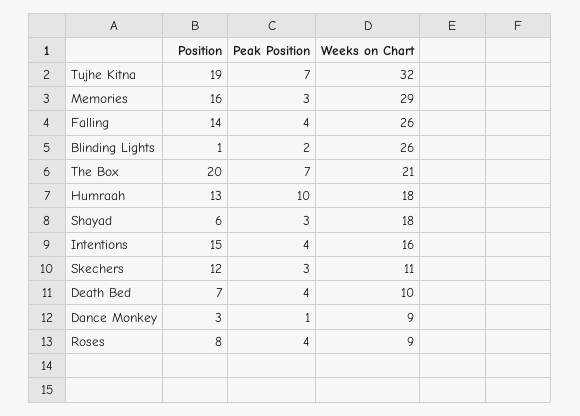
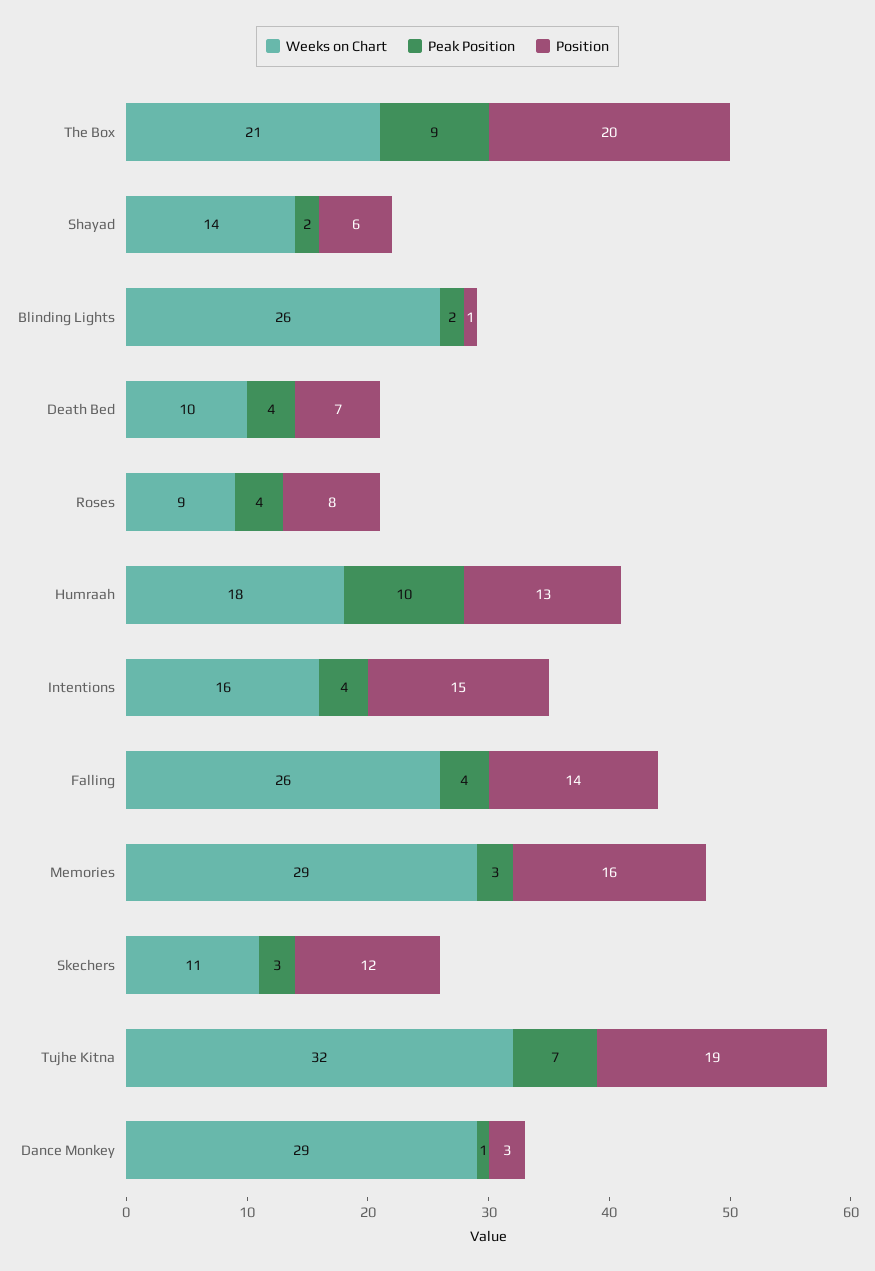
  {
    "Position": {
      "Tujhe Kitna": 19,
      "Memories": 16,
      "Falling": 14,
      "Blinding Lights": 1,
      "The Box": 20,
      "Humraah": 13,
      "Shayad": 6,
      "Intentions": 15,
      "Skechers": 12,
      "Death Bed": 7,
      "Dance Monkey": 3,
      "Roses": 8
    },
    "Peak Position": {
      "Tujhe Kitna": 7,
      "Memories": 3,
      "Falling": 4,
      "Blinding Lights": 2,
-     "The Box": 7,
+     "The Box": 9,
      "Humraah": 10,
-     "Shayad": 3,
+     "Shayad": 2,
      "Intentions": 4,
      "Skechers": 3,
      "Death Bed": 4,
      "Dance Monkey": 1,
      "Roses": 4
    },
    "Weeks on Chart": {
      "Tujhe Kitna": 32,
      "Memories": 29,
      "Falling": 26,
      "Blinding Lights": 26,
      "The Box": 21,
      "Humraah": 18,
-     "Shayad": 18,
+     "Shayad": 14,
      "Intentions": 16,
      "Skechers": 11,
      "Death Bed": 10,
-     "Dance Monkey": 9,
+     "Dance Monkey": 29,
      "Roses": 9
    }
  }

